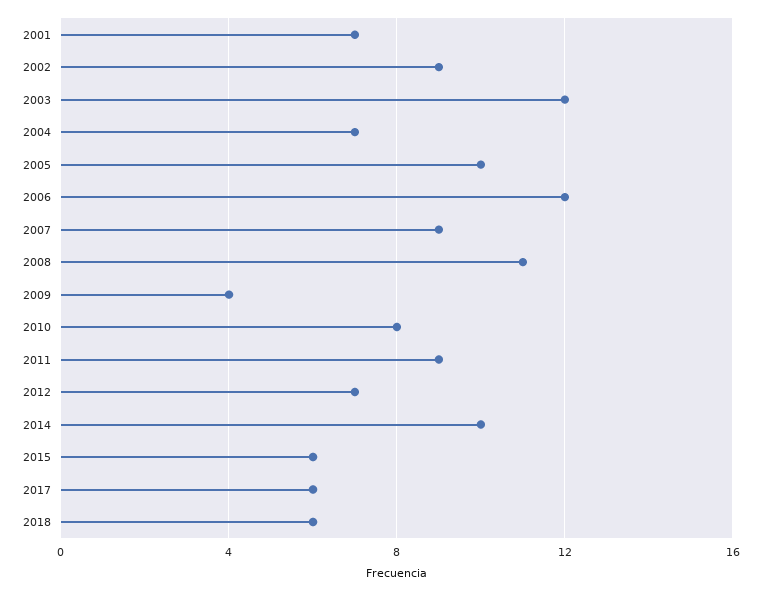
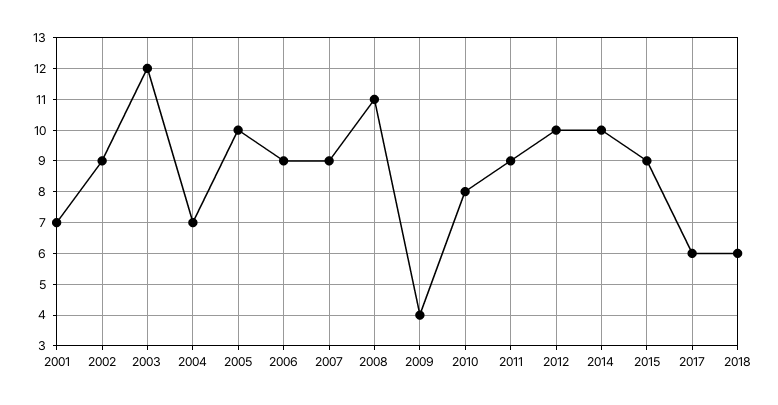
  {
    "2001": 7,
    "2002": 9,
    "2003": 12,
    "2004": 7,
    "2005": 10,
-   "2006": 12,
+   "2006": 9,
    "2007": 9,
    "2008": 11,
    "2009": 4,
    "2010": 8,
    "2011": 9,
-   "2012": 7,
+   "2012": 10,
    "2014": 10,
-   "2015": 6,
+   "2015": 9,
    "2017": 6,
    "2018": 6
  }

